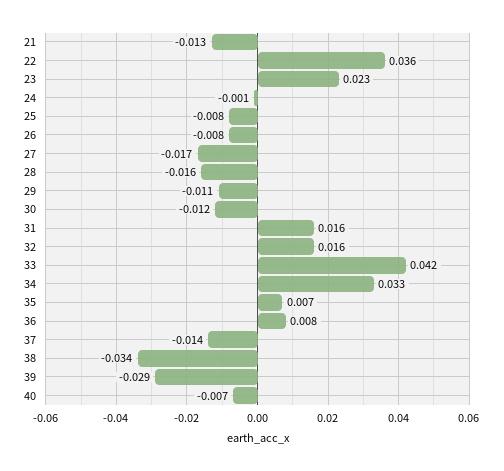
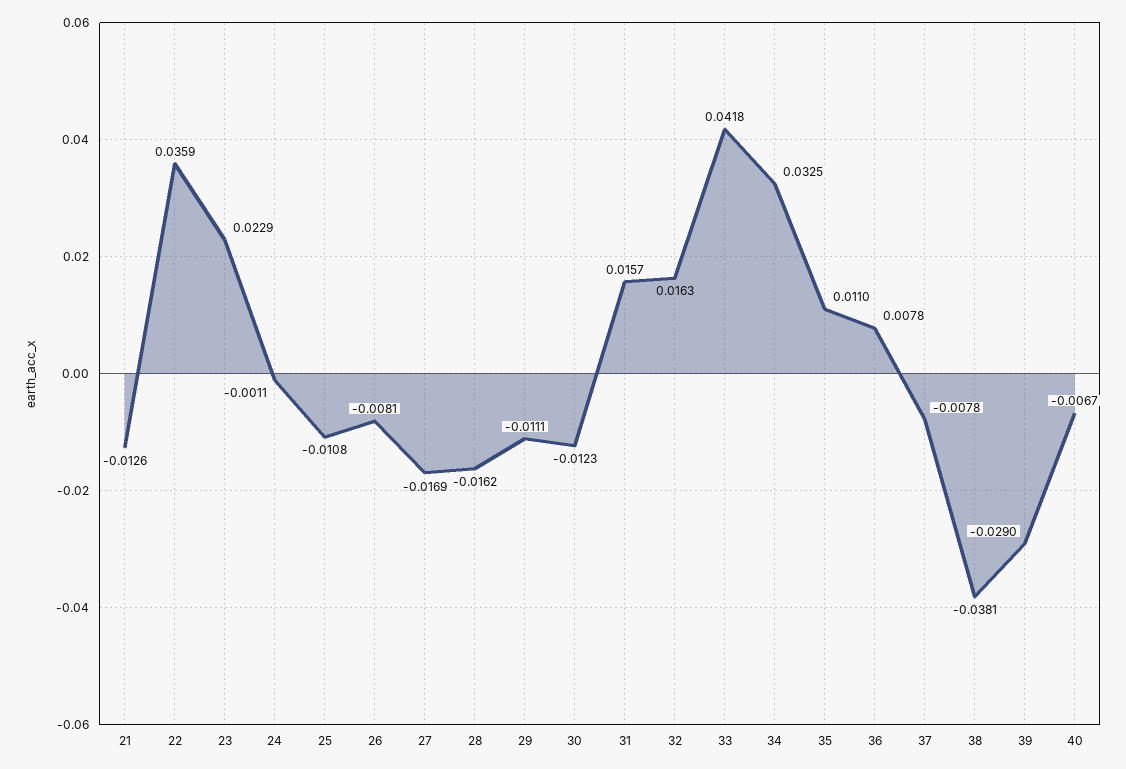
  {
    "21": -0.0126,
    "22": 0.0359,
    "23": 0.0229,
    "24": -0.0011,
-   "25": -0.008,
+   "25": -0.0108,
    "26": -0.0081,
    "27": -0.0169,
    "28": -0.0162,
    "29": -0.0111,
    "30": -0.0123,
    "31": 0.0157,
    "32": 0.0163,
    "33": 0.0418,
    "34": 0.0325,
-   "35": 0.007,
+   "35": 0.011,
    "36": 0.0078,
-   "37": -0.014,
+   "37": -0.0078,
-   "38": -0.034,
+   "38": -0.0381,
    "39": -0.029,
    "40": -0.0067
  }

